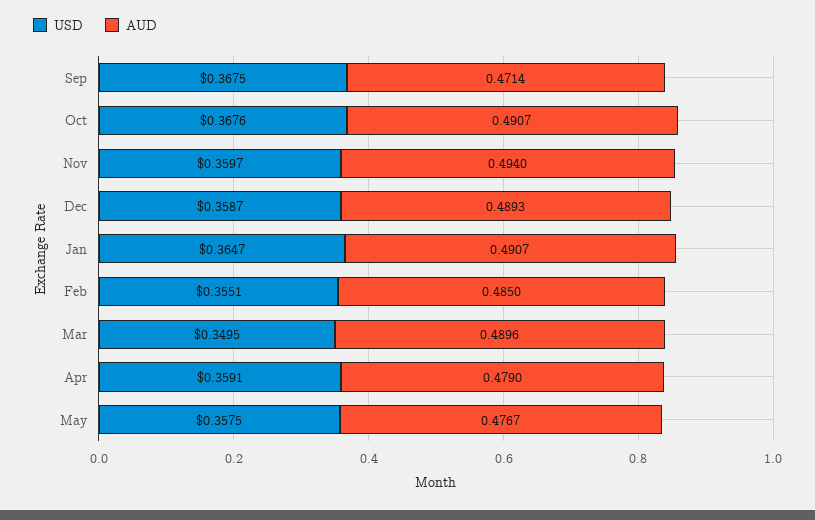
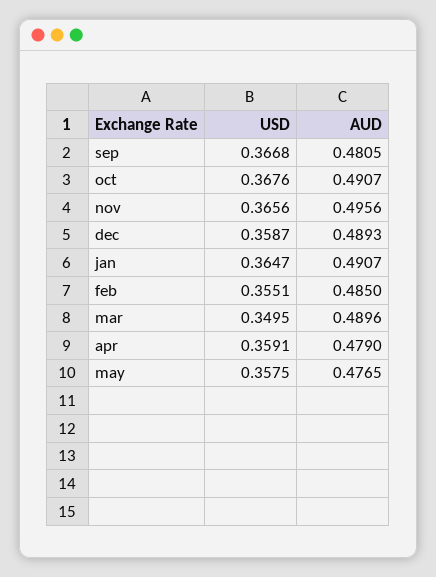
  {
    "USD": {
-     "Sep": 0.3675,
+     "Sep": 0.3668,
      "Oct": 0.3676,
-     "Nov": 0.3597,
+     "Nov": 0.3656,
      "Dec": 0.3587,
      "Jan": 0.3647,
      "Feb": 0.3551,
      "Mar": 0.3495,
      "Apr": 0.3591,
      "May": 0.3575
    },
    "AUD": {
-     "Sep": 0.4714,
+     "Sep": 0.4805,
      "Oct": 0.4907,
-     "Nov": 0.494,
+     "Nov": 0.4956,
      "Dec": 0.4893,
      "Jan": 0.4907,
      "Feb": 0.485,
      "Mar": 0.4896,
      "Apr": 0.479,
-     "May": 0.4767
+     "May": 0.4765
    }
  }

